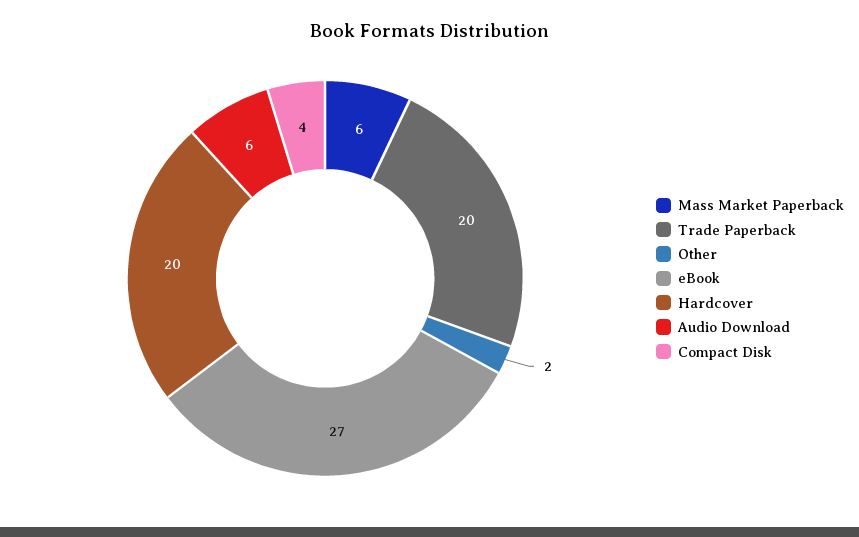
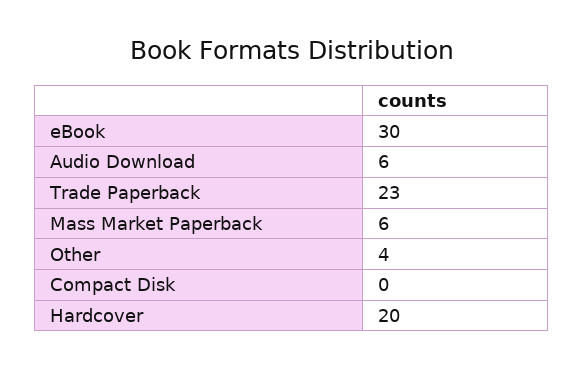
  {
    "Mass Market Paperback": 6,
-   "Trade Paperback": 20,
+   "Trade Paperback": 23,
-   "Other": 2,
+   "Other": 4,
-   "eBook": 27,
+   "eBook": 30,
    "Hardcover": 20,
    "Audio Download": 6,
-   "Compact Disk": 4
+   "Compact Disk": 0
  }

